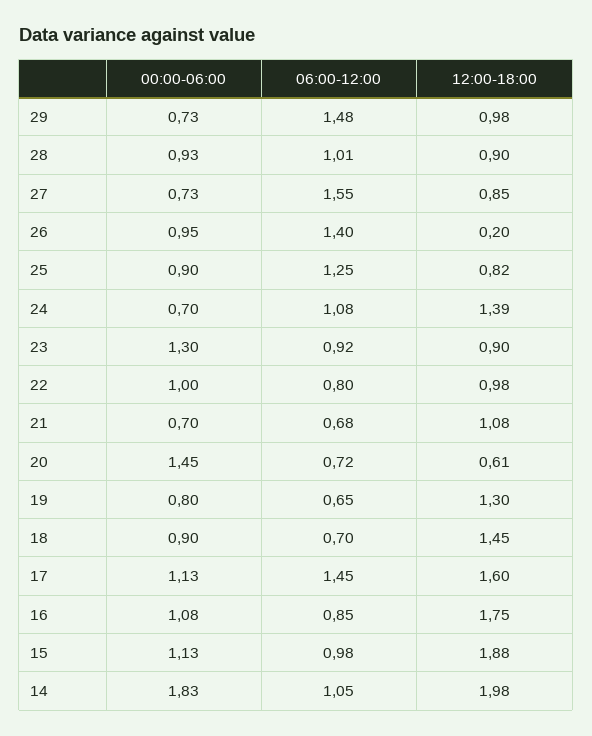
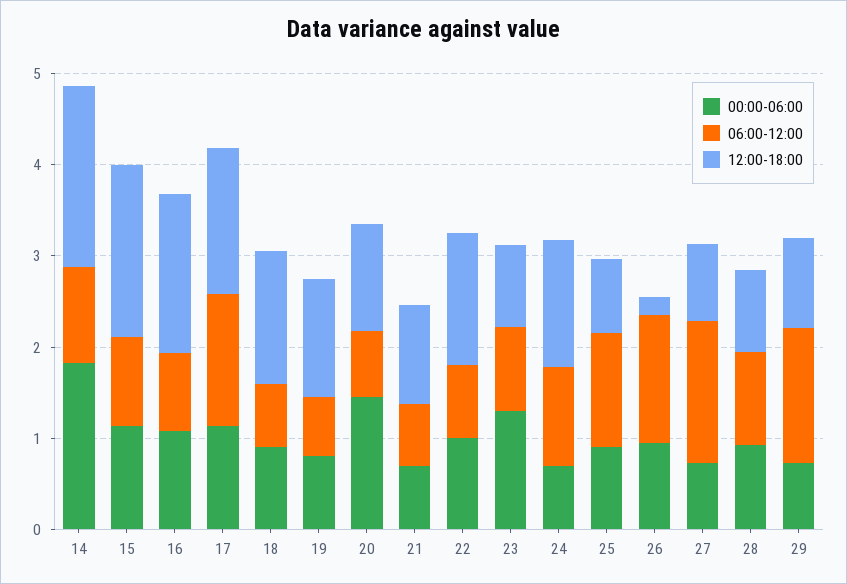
  {
    "00:00-06:00": {
      "29": 0.73,
      "28": 0.93,
      "27": 0.73,
      "26": 0.95,
      "25": 0.9,
      "24": 0.7,
      "23": 1.3,
      "22": 1,
      "21": 0.7,
      "20": 1.45,
      "19": 0.8,
      "18": 0.9,
      "17": 1.13,
      "16": 1.08,
      "15": 1.13,
      "14": 1.83
    },
    "06:00-12:00": {
      "29": 1.48,
      "28": 1.01,
      "27": 1.55,
      "26": 1.4,
      "25": 1.25,
      "24": 1.08,
      "23": 0.92,
      "22": 0.8,
      "21": 0.68,
      "20": 0.72,
      "19": 0.65,
      "18": 0.7,
      "17": 1.45,
      "16": 0.85,
      "15": 0.98,
      "14": 1.05
    },
    "12:00-18:00": {
      "29": 0.98,
      "28": 0.9,
      "27": 0.85,
      "26": 0.2,
      "25": 0.82,
      "24": 1.39,
      "23": 0.9,
-     "22": 0.98,
+     "22": 1.4,
      "21": 1.08,
-     "20": 0.61,
+     "20": 1.2,
      "19": 1.3,
      "18": 1.45,
      "17": 1.6,
      "16": 1.75,
      "15": 1.88,
      "14": 1.98
    }
  }

